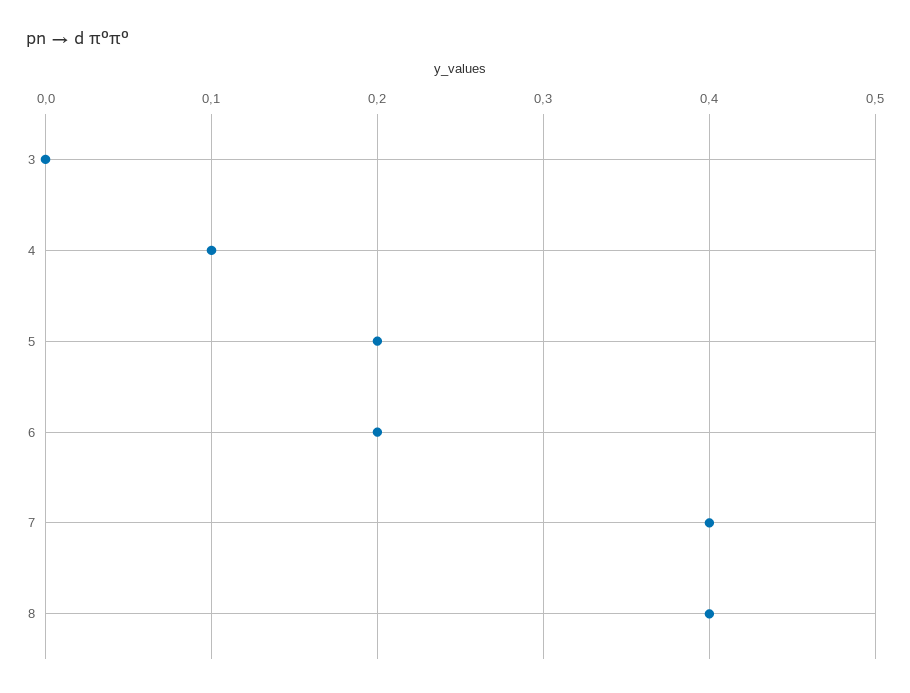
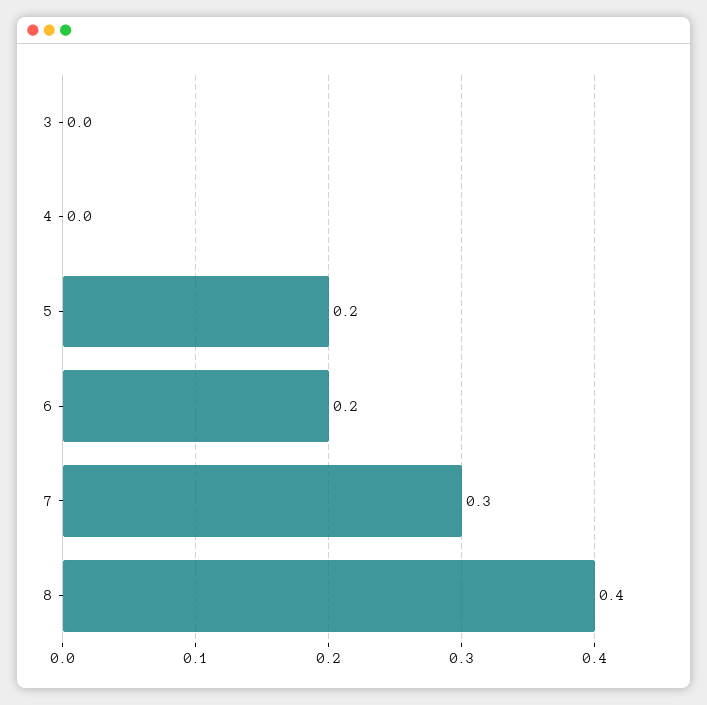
  {
    "3": 0,
-   "4": 0.1,
+   "4": 0,
    "5": 0.2,
    "6": 0.2,
-   "7": 0.4,
+   "7": 0.3,
    "8": 0.4
  }

